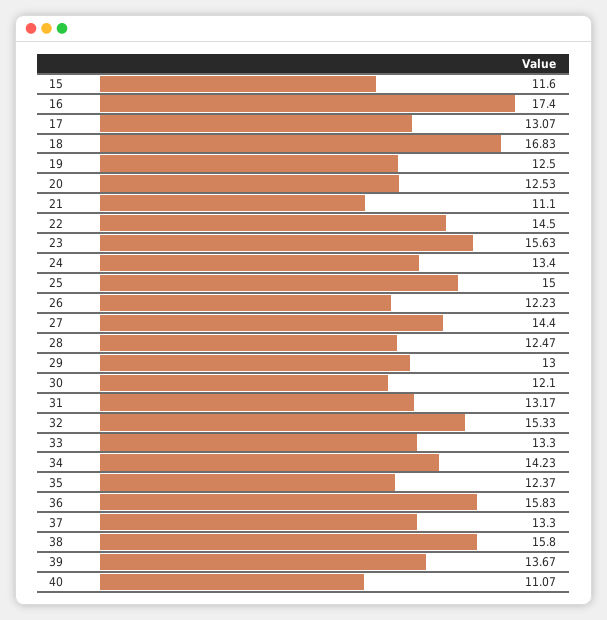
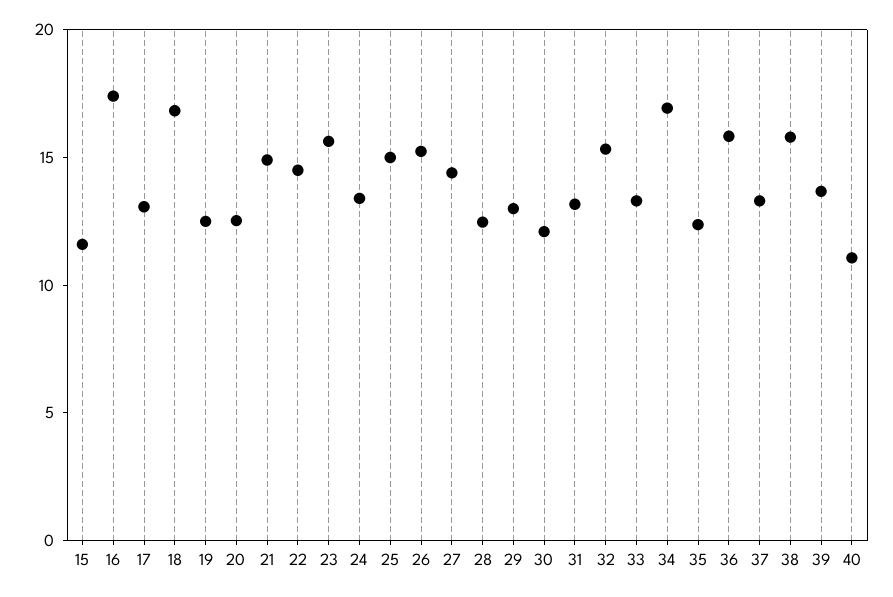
  {
    "15": 11.6,
    "16": 17.4,
    "17": 13.07,
    "18": 16.83,
    "19": 12.5,
    "20": 12.53,
-   "21": 11.1,
+   "21": 15,
    "22": 14.5,
    "23": 15.63,
    "24": 13.4,
    "25": 15,
-   "26": 12.23,
+   "26": 15,
    "27": 14.4,
    "28": 12.47,
    "29": 13,
    "30": 12.1,
    "31": 13.17,
    "32": 15.33,
    "33": 13.3,
-   "34": 14.23,
+   "34": 17,
    "35": 12.37,
    "36": 15.83,
    "37": 13.3,
    "38": 15.8,
    "39": 13.67,
    "40": 11.07
  }

